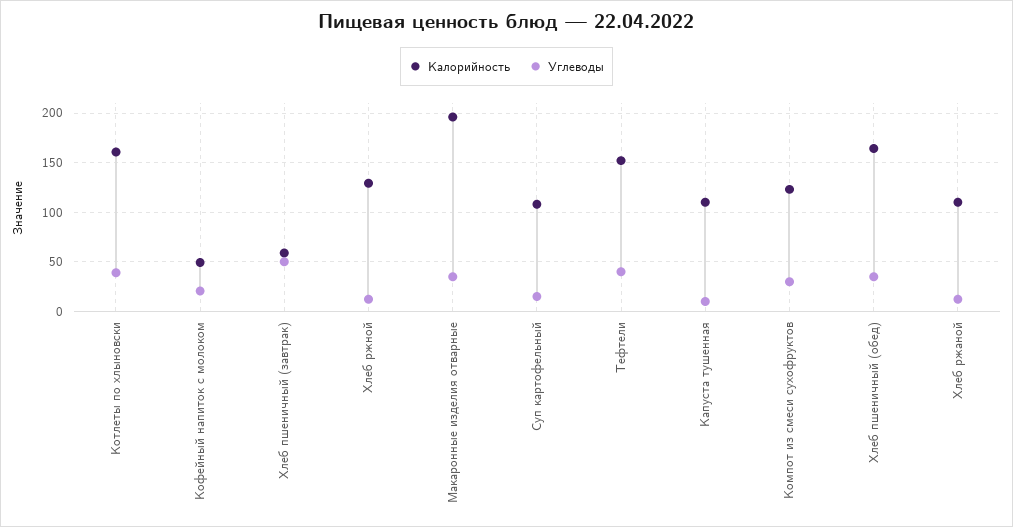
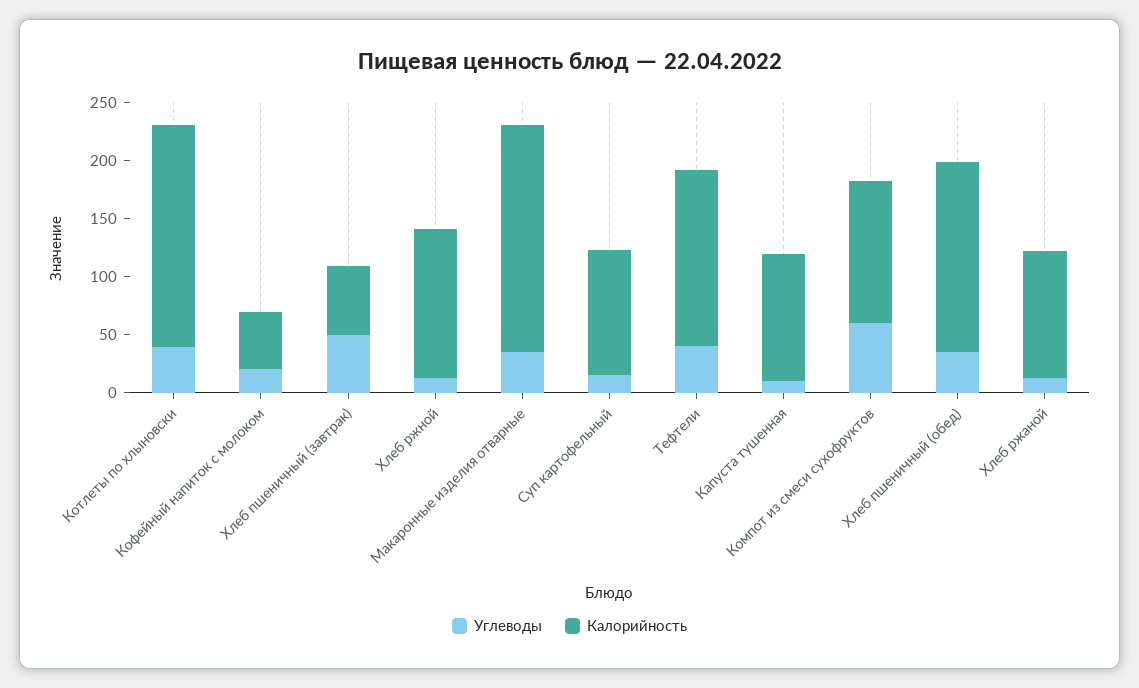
  {
    "Калорийность": {
-     "Котлеты по хлыновски": 160,
+     "Котлеты по хлыновски": 190,
      "Кофейный напиток с молоком": 50,
      "Хлеб пшеничный (завтрак)": 60,
      "Хлеб ржной": 130,
      "Макаронные изделия отварные": 200,
      "Суп картофельный": 110,
      "Тефтели": 150,
      "Капуста тушенная": 110,
      "Компот из смеси сухофруктов": 120,
      "Хлеб пшеничный (обед)": 160,
      "Хлеб ржаной": 110
    },
    "Углеводы": {
      "Котлеты по хлыновски": 40,
      "Кофейный напиток с молоком": 20,
      "Хлеб пшеничный (завтрак)": 50,
      "Хлеб ржной": 10,
      "Макаронные изделия отварные": 40,
      "Суп картофельный": 20,
      "Тефтели": 40,
      "Капуста тушенная": 10,
-     "Компот из смеси сухофруктов": 30,
+     "Компот из смеси сухофруктов": 60,
      "Хлеб пшеничный (обед)": 40,
      "Хлеб ржаной": 10
    }
  }

